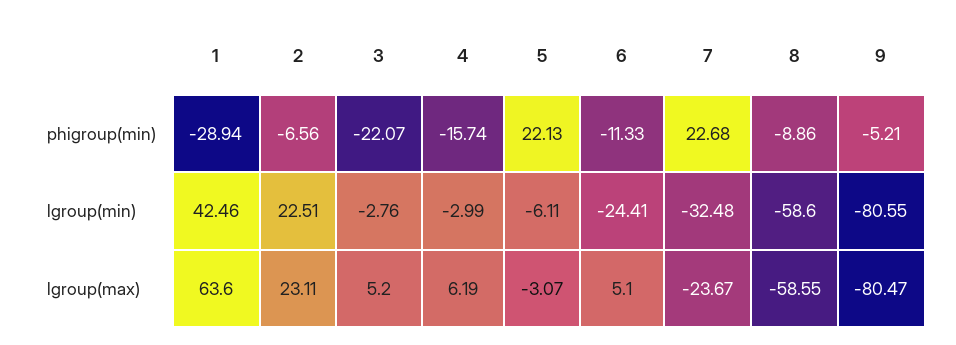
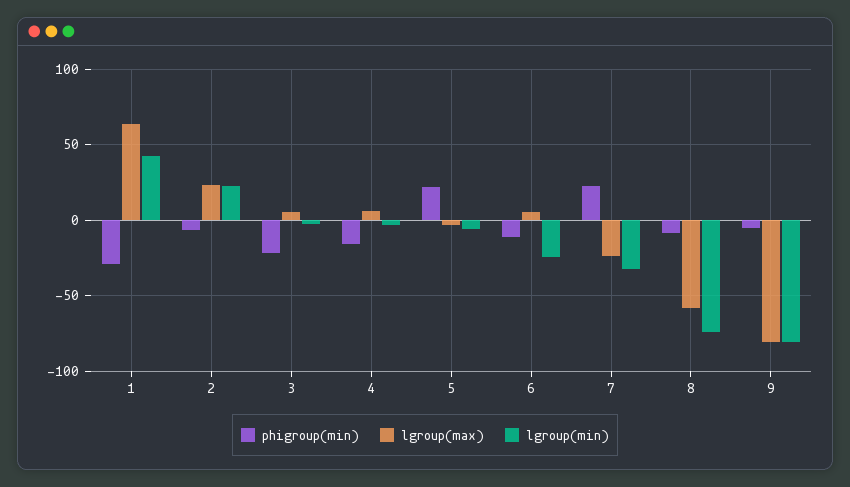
  {
    "phigroup(min)": {
      "1": -28.94,
      "2": -6.56,
      "3": -22.07,
      "4": -15.74,
      "5": 22.13,
      "6": -11.33,
      "7": 22.68,
      "8": -8.86,
      "9": -5.21
    },
    "lgroup(min)": {
      "1": 42.46,
      "2": 22.51,
      "3": -2.76,
      "4": -2.99,
      "5": -6.11,
      "6": -24.41,
      "7": -32.48,
-     "8": -58.6,
+     "8": -75,
      "9": -80.55
    },
    "lgroup(max)": {
      "1": 63.6,
      "2": 23.11,
      "3": 5.2,
      "4": 6.19,
      "5": -3.07,
      "6": 5.1,
      "7": -23.67,
      "8": -58.55,
      "9": -80.47
    }
  }

